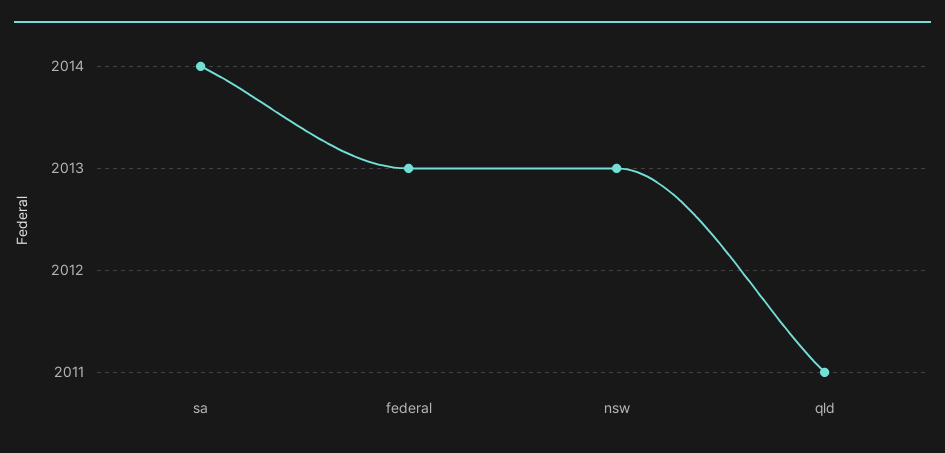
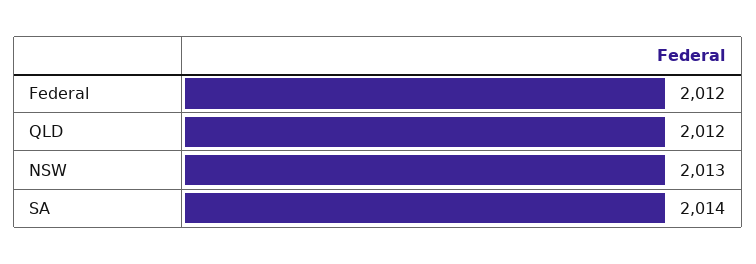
  {
    "sa": 2014,
-   "federal": 2013,
+   "federal": 2012,
    "nsw": 2013,
-   "qld": 2011
+   "qld": 2012
  }

